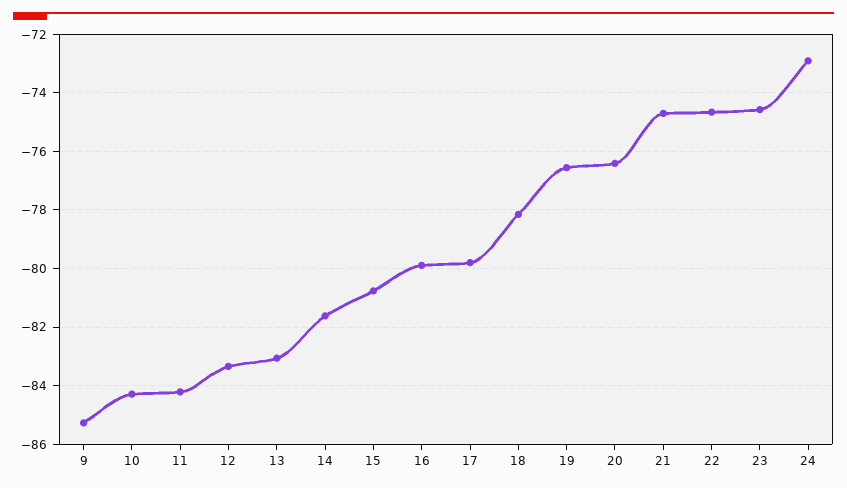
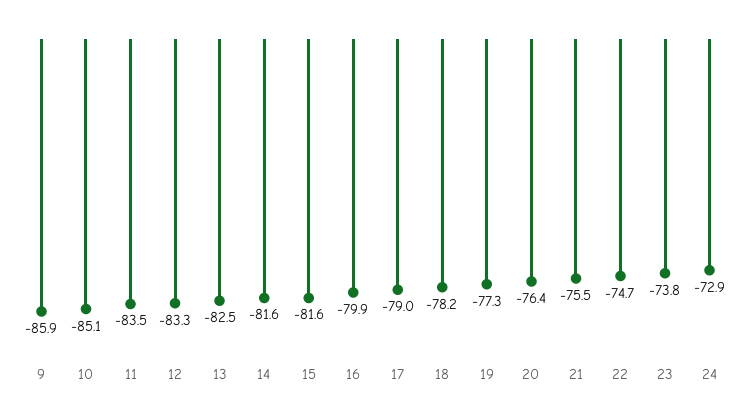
  {
-   "9": -85.25,
+   "9": -85.9,
-   "10": -84.25,
+   "10": -85.1,
-   "11": -84.25,
+   "11": -83.5,
    "12": -83.3,
-   "13": -83,
+   "13": -82.5,
    "14": -81.6,
-   "15": -80.75,
+   "15": -81.6,
    "16": -79.9,
-   "17": -79.75,
+   "17": -79,
    "18": -78.2,
-   "19": -76.5,
+   "19": -77.3,
    "20": -76.4,
-   "21": -74.75,
+   "21": -75.5,
    "22": -74.7,
-   "23": -74.5,
+   "23": -73.8,
    "24": -72.9
  }

